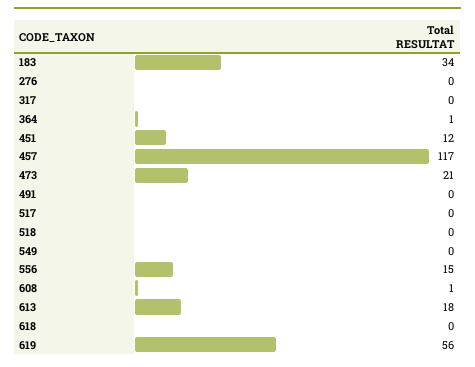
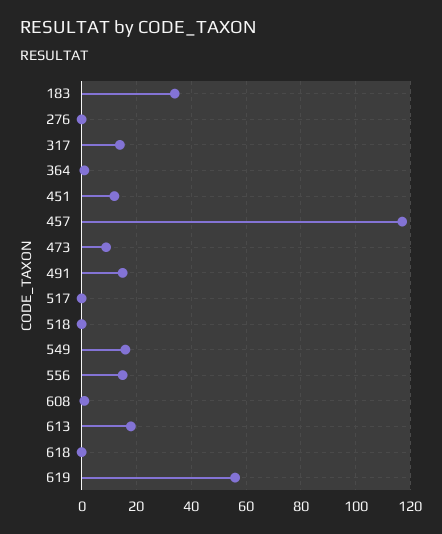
  {
    "183": 34,
    "276": 0,
-   "317": 0,
+   "317": 15,
    "364": 1,
    "451": 12,
    "457": 117,
-   "473": 21,
+   "473": 10,
-   "491": 0,
+   "491": 15,
    "517": 0,
    "518": 0,
-   "549": 0,
+   "549": 15,
    "556": 15,
    "608": 1,
    "613": 18,
    "618": 0,
    "619": 56
  }

